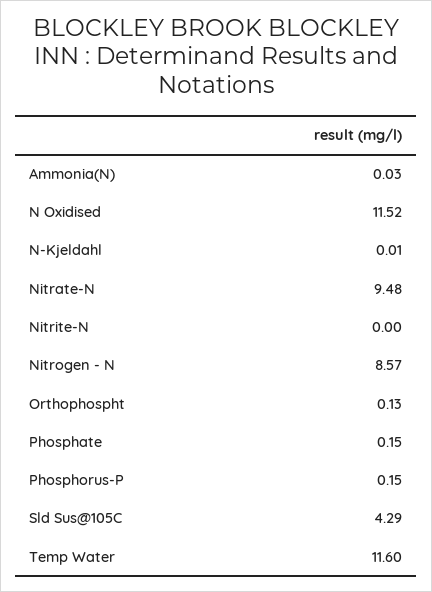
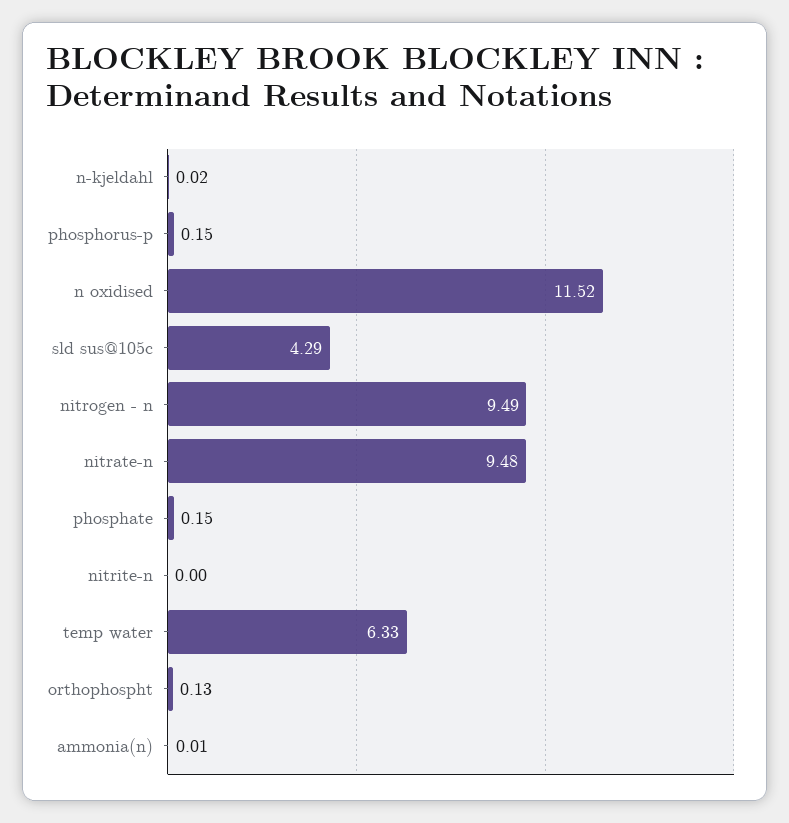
  {
-   "Ammonia(N)": 0.03,
+   "Ammonia(N)": 0.01,
    "N Oxidised": 11.52,
-   "N-Kjeldahl": 0.01,
+   "N-Kjeldahl": 0.02,
    "Nitrate-N": 9.48,
    "Nitrite-N": 0,
-   "Nitrogen - N": 8.57,
+   "Nitrogen - N": 9.49,
    "Orthophospht": 0.13,
    "Phosphate": 0.15,
    "Phosphorus-P": 0.15,
    "Sld Sus@105C": 4.29,
-   "Temp Water": 11.6
+   "Temp Water": 6.33
  }

